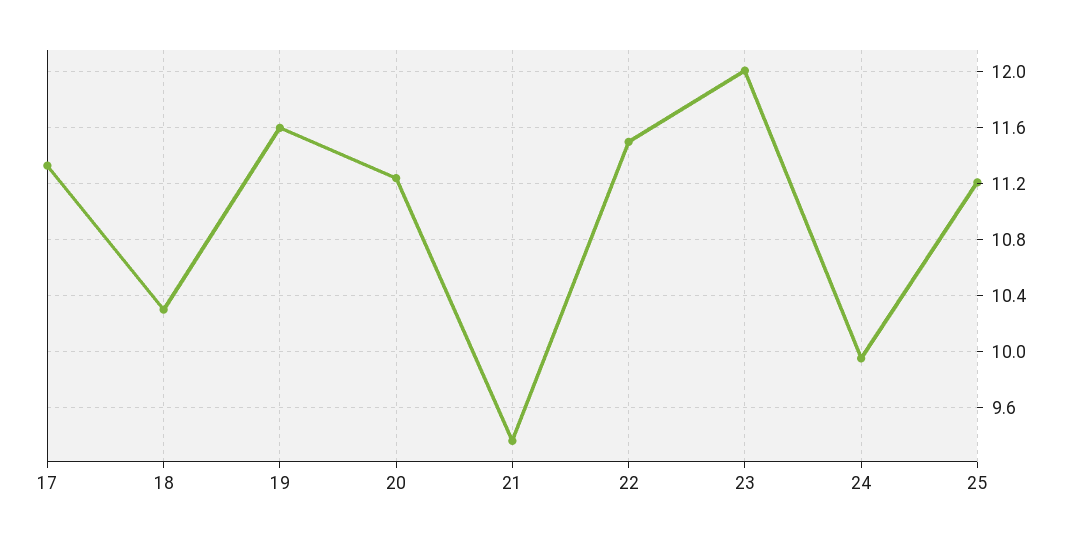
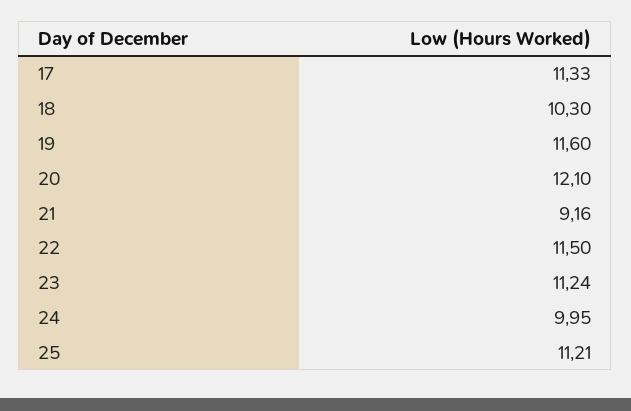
  {
    "17": 11.33,
    "18": 10.3,
    "19": 11.6,
-   "20": 11.25,
+   "20": 12.1,
-   "21": 9.35,
+   "21": 9.16,
    "22": 11.5,
-   "23": 12,
+   "23": 11.24,
    "24": 9.95,
    "25": 11.21
  }

